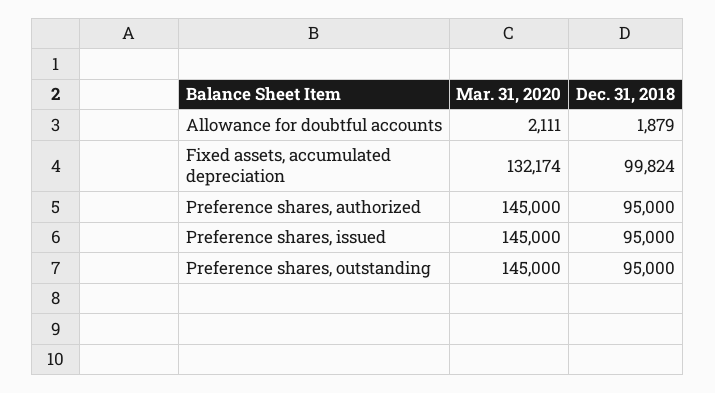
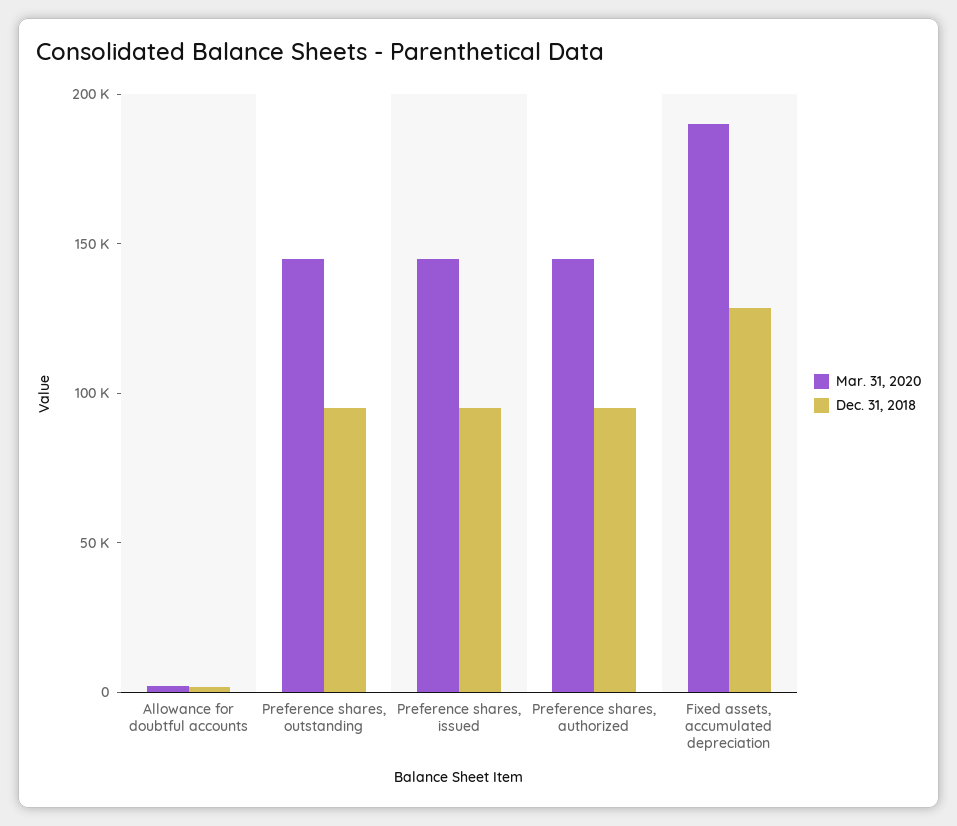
  {
    "Mar. 31, 2020": {
      "Allowance for doubtful accounts": 2111,
-     "Fixed assets, accumulated depreciation": 132174,
+     "Fixed assets, accumulated depreciation": 190000,
      "Preference shares, authorized": 145000,
      "Preference shares, issued": 145000,
      "Preference shares, outstanding": 145000
    },
    "Dec. 31, 2018": {
      "Allowance for doubtful accounts": 1879,
-     "Fixed assets, accumulated depreciation": 99824,
+     "Fixed assets, accumulated depreciation": 130000,
      "Preference shares, authorized": 95000,
      "Preference shares, issued": 95000,
      "Preference shares, outstanding": 95000
    }
  }

